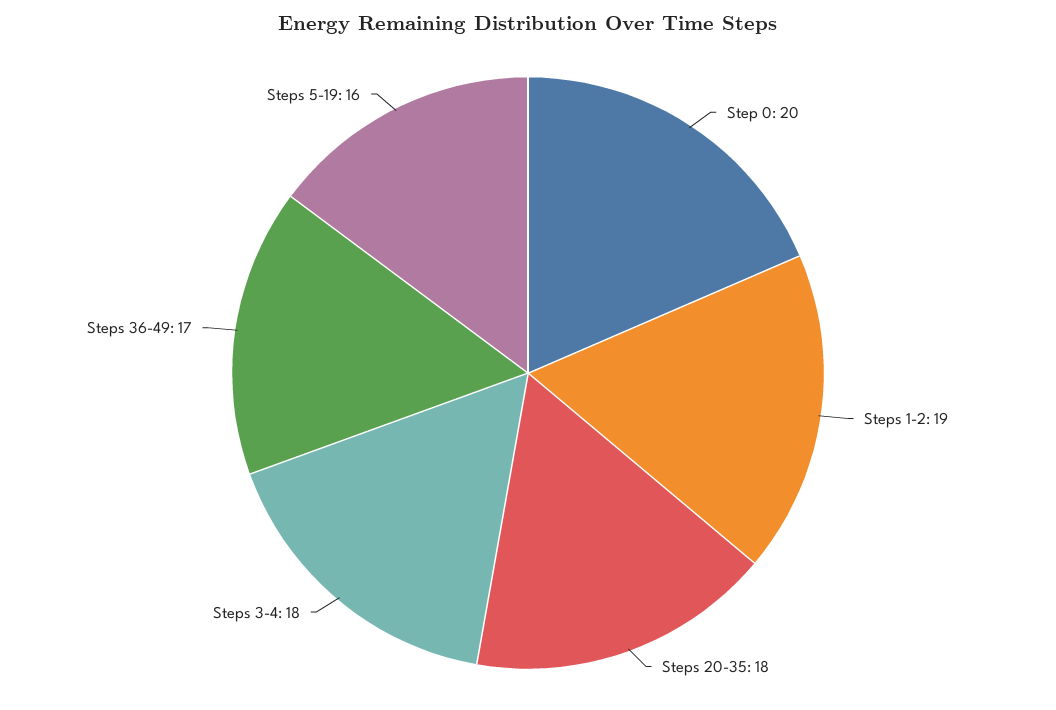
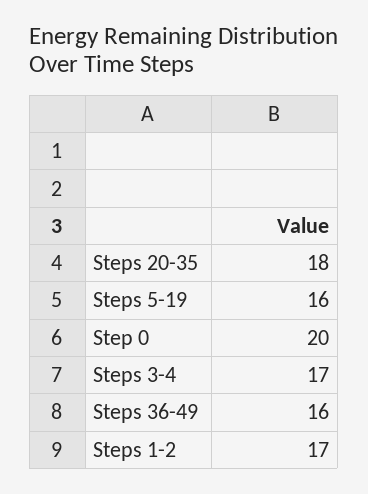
  {
    "Step 0": 20,
-   "Steps 1-2": 19,
+   "Steps 1-2": 17,
    "Steps 20-35": 18,
-   "Steps 3-4": 18,
+   "Steps 3-4": 17,
-   "Steps 36-49": 17,
+   "Steps 36-49": 16,
    "Steps 5-19": 16
  }

